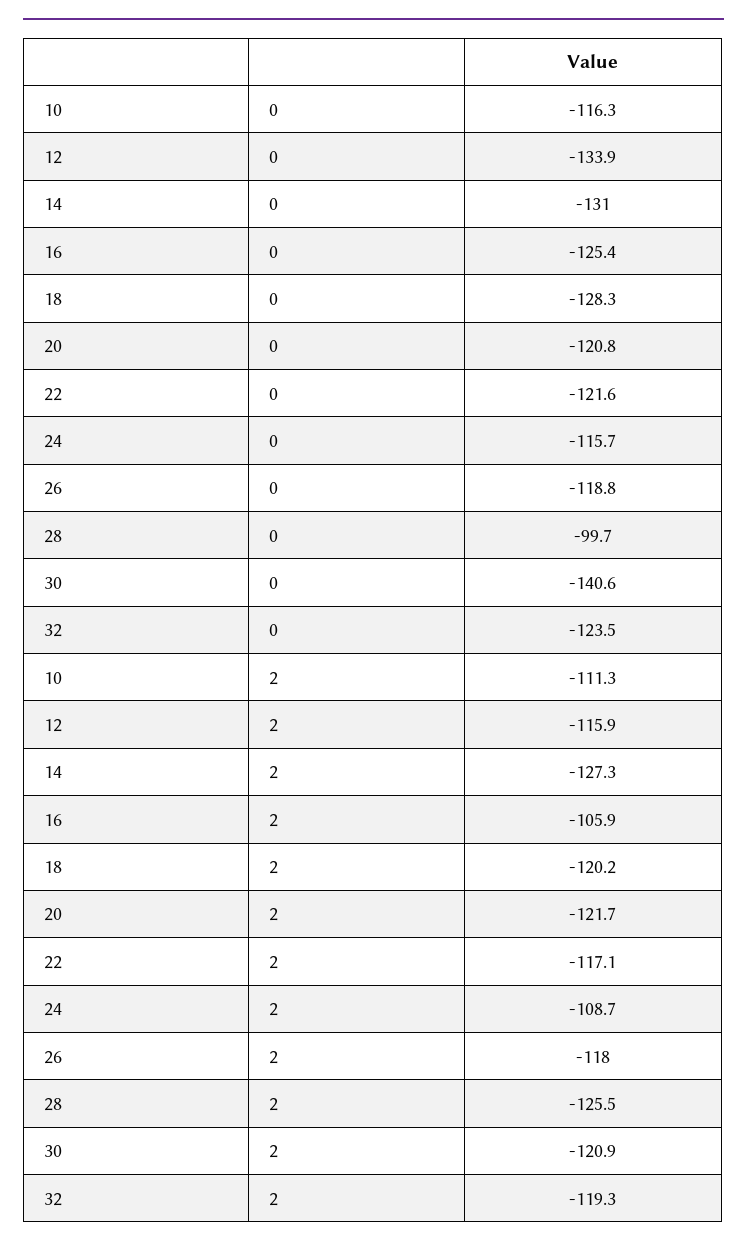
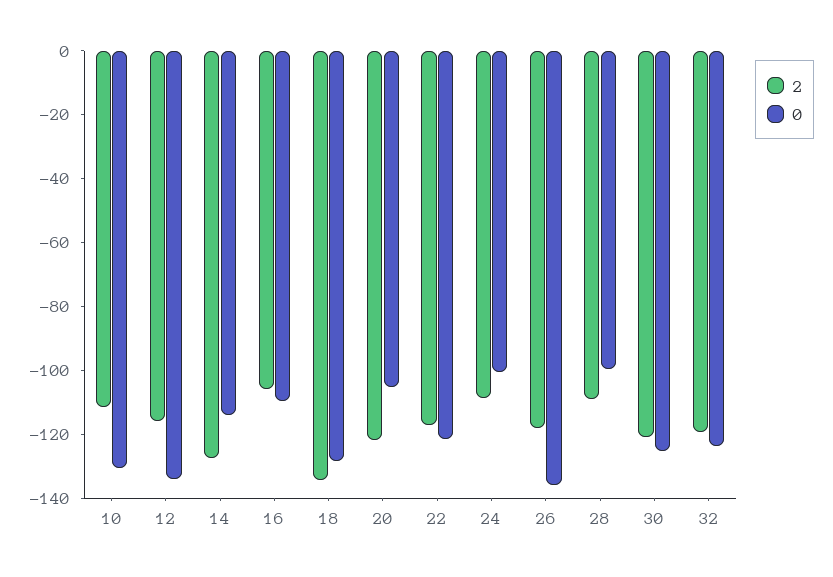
  {
    "0": {
-     "10": -116.3,
+     "10": -130,
      "12": -133.9,
-     "14": -131,
+     "14": -115,
-     "16": -125.4,
+     "16": -110,
      "18": -128.3,
-     "20": -120.8,
+     "20": -105,
      "22": -121.6,
-     "24": -115.7,
+     "24": -100,
-     "26": -118.8,
+     "26": -135,
      "28": -99.7,
-     "30": -140.6,
+     "30": -125,
      "32": -123.5
    },
    "2": {
      "10": -111.3,
      "12": -115.9,
      "14": -127.3,
      "16": -105.9,
-     "18": -120.2,
+     "18": -135,
      "20": -121.7,
      "22": -117.1,
      "24": -108.7,
      "26": -118,
-     "28": -125.5,
+     "28": -110,
      "30": -120.9,
      "32": -119.3
    }
  }

